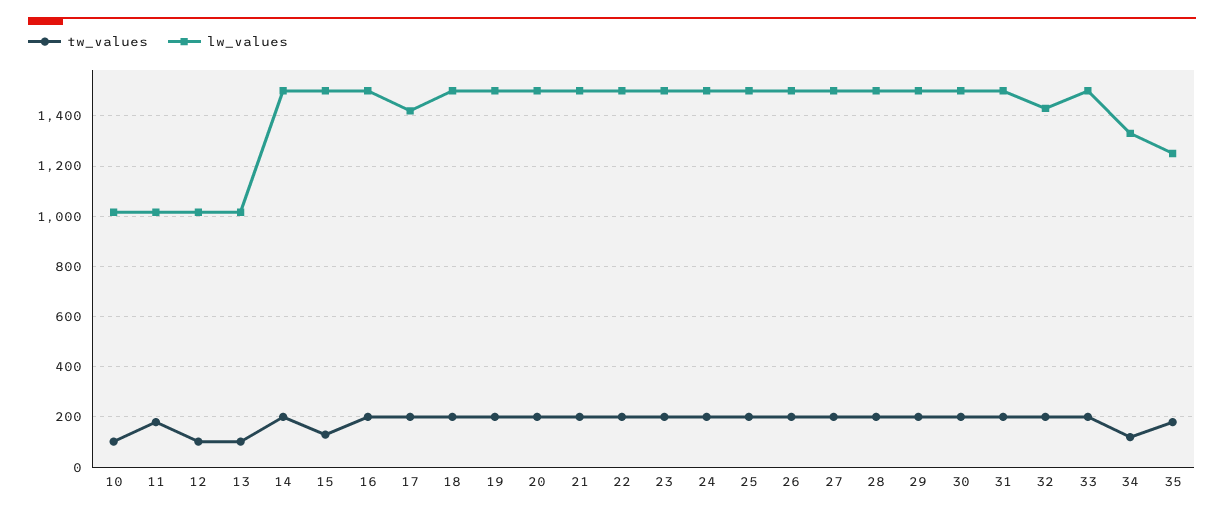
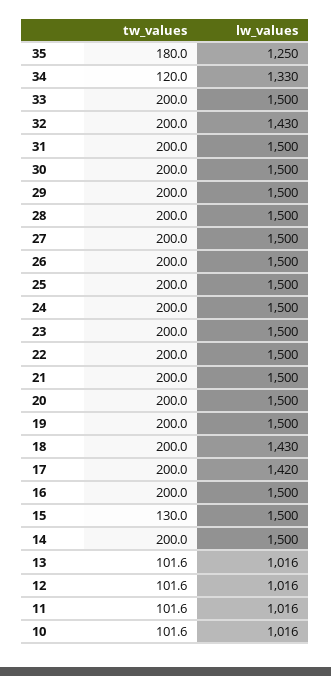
  {
    "tw_values": {
      "10": 101.6,
-     "11": 175,
+     "11": 101.6,
      "12": 101.6,
      "13": 101.6,
      "14": 200,
      "15": 130,
      "16": 200,
      "17": 200,
      "18": 200,
      "19": 200,
      "20": 200,
      "21": 200,
      "22": 200,
      "23": 200,
      "24": 200,
      "25": 200,
      "26": 200,
      "27": 200,
      "28": 200,
      "29": 200,
      "30": 200,
      "31": 200,
      "32": 200,
      "33": 200,
      "34": 120,
      "35": 180
    },
    "lw_values": {
      "10": 1016,
      "11": 1016,
      "12": 1016,
      "13": 1016,
      "14": 1500,
      "15": 1500,
      "16": 1500,
      "17": 1420,
-     "18": 1500,
+     "18": 1430,
      "19": 1500,
      "20": 1500,
      "21": 1500,
      "22": 1500,
      "23": 1500,
      "24": 1500,
      "25": 1500,
      "26": 1500,
      "27": 1500,
      "28": 1500,
      "29": 1500,
      "30": 1500,
      "31": 1500,
      "32": 1430,
      "33": 1500,
      "34": 1330,
      "35": 1250
    }
  }

